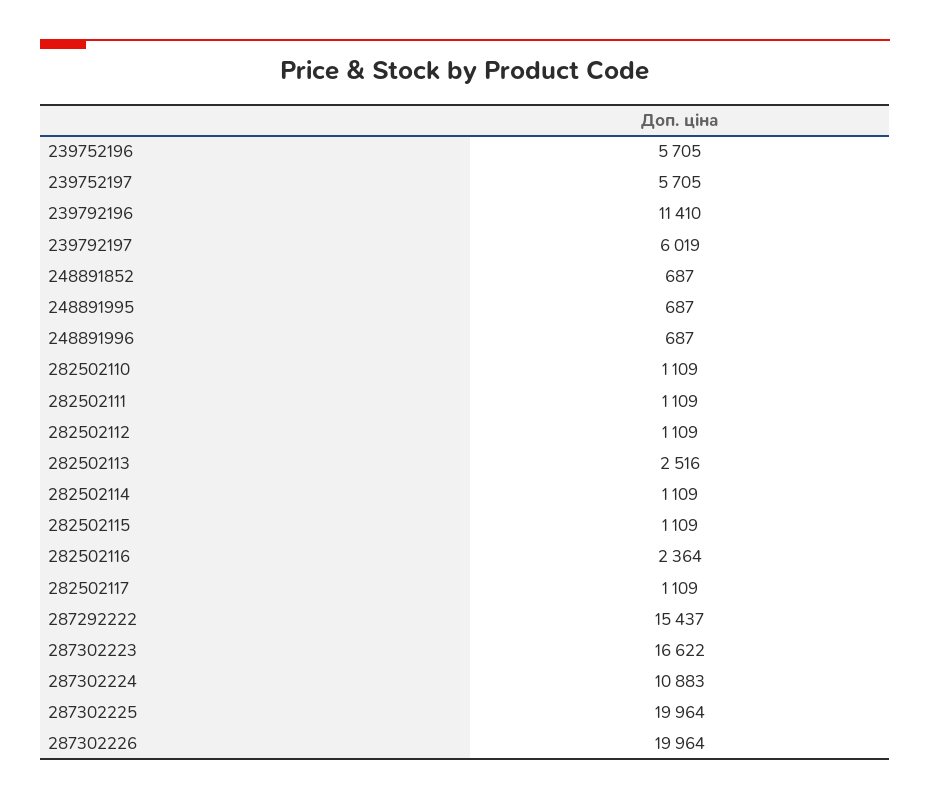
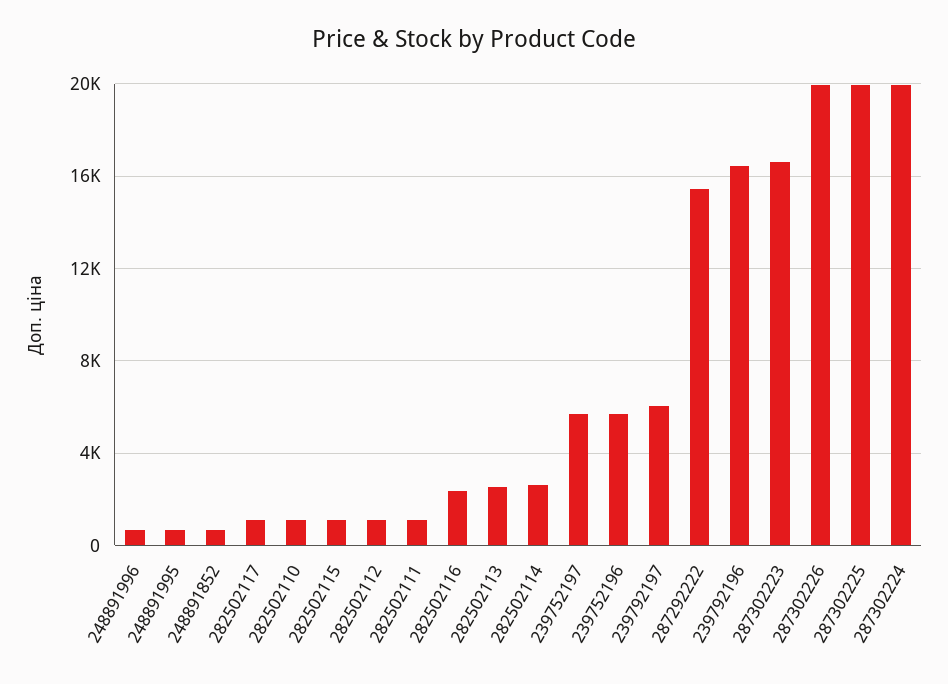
  {
    "239752196": 5705,
    "239752197": 5705,
-   "239792196": 11410,
+   "239792196": 16500,
    "239792197": 6019,
    "248891852": 687,
    "248891995": 687,
    "248891996": 687,
    "282502110": 1109,
    "282502111": 1109,
    "282502112": 1109,
    "282502113": 2516,
-   "282502114": 1109,
+   "282502114": 2500,
    "282502115": 1109,
    "282502116": 2364,
    "282502117": 1109,
    "287292222": 15437,
    "287302223": 16622,
-   "287302224": 10883,
+   "287302224": 20000,
    "287302225": 19964,
    "287302226": 19964
  }

